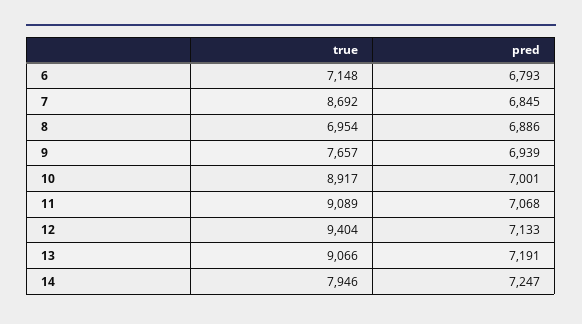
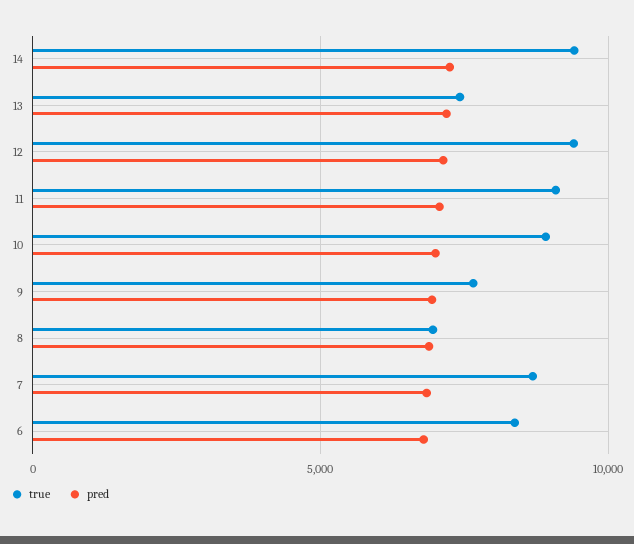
  {
    "true": {
-     "6": 7148,
+     "6": 8500,
      "7": 8692,
      "8": 6954,
      "9": 7657,
      "10": 8917,
      "11": 9089,
      "12": 9404,
-     "13": 9066,
+     "13": 7500,
-     "14": 7946
+     "14": 9500
    },
    "pred": {
      "6": 6793,
      "7": 6845,
      "8": 6886,
      "9": 6939,
      "10": 7001,
      "11": 7068,
      "12": 7133,
      "13": 7191,
      "14": 7247
    }
  }

